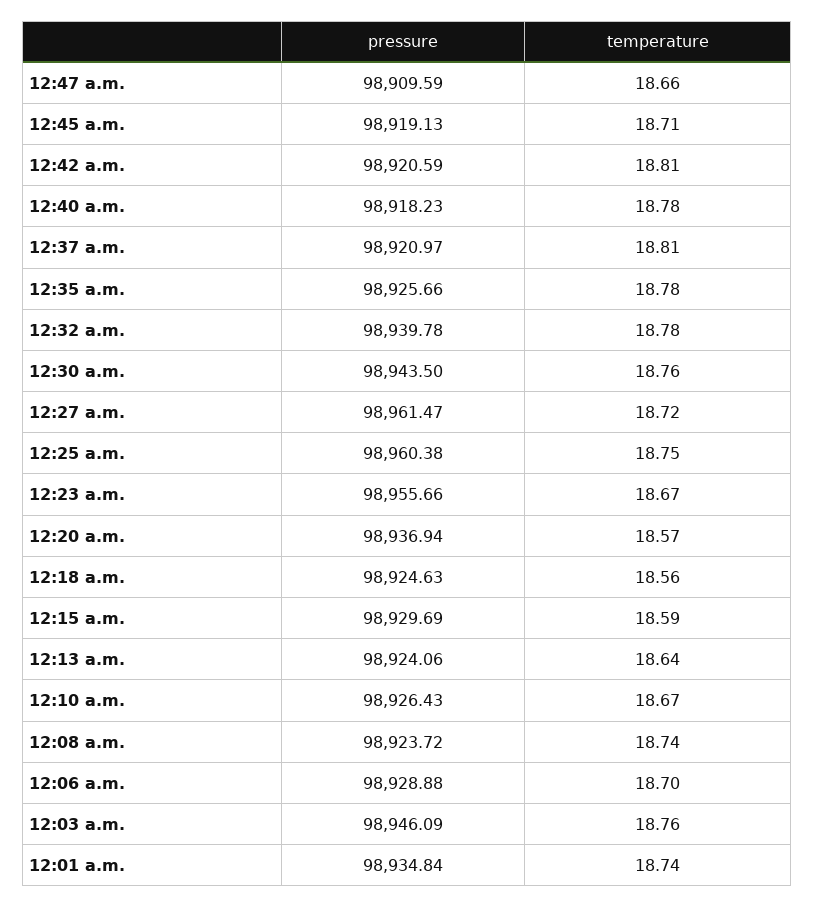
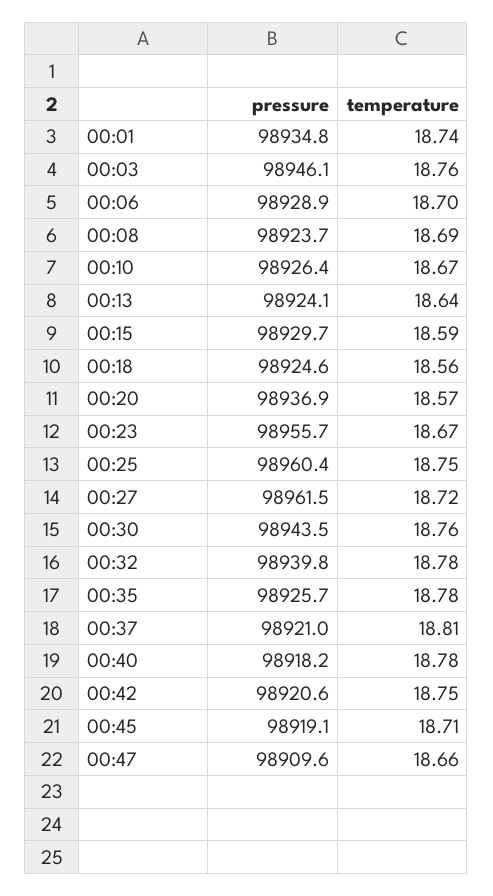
  {
    "pressure": {
      "12:47 a.m.": 98909.59,
      "12:45 a.m.": 98919.13,
      "12:42 a.m.": 98920.59,
      "12:40 a.m.": 98918.23,
      "12:37 a.m.": 98920.97,
      "12:35 a.m.": 98925.66,
      "12:32 a.m.": 98939.78,
      "12:30 a.m.": 98943.5,
      "12:27 a.m.": 98961.47,
      "12:25 a.m.": 98960.38,
      "12:23 a.m.": 98955.66,
      "12:20 a.m.": 98936.94,
      "12:18 a.m.": 98924.63,
      "12:15 a.m.": 98929.69,
      "12:13 a.m.": 98924.06,
      "12:10 a.m.": 98926.43,
      "12:08 a.m.": 98923.72,
      "12:06 a.m.": 98928.88,
      "12:03 a.m.": 98946.09,
      "12:01 a.m.": 98934.84
    },
    "temperature": {
      "12:47 a.m.": 18.66,
      "12:45 a.m.": 18.71,
-     "12:42 a.m.": 18.81,
+     "12:42 a.m.": 18.75,
      "12:40 a.m.": 18.78,
      "12:37 a.m.": 18.81,
      "12:35 a.m.": 18.78,
      "12:32 a.m.": 18.78,
      "12:30 a.m.": 18.76,
      "12:27 a.m.": 18.72,
      "12:25 a.m.": 18.75,
      "12:23 a.m.": 18.67,
      "12:20 a.m.": 18.57,
      "12:18 a.m.": 18.56,
      "12:15 a.m.": 18.59,
      "12:13 a.m.": 18.64,
      "12:10 a.m.": 18.67,
-     "12:08 a.m.": 18.74,
+     "12:08 a.m.": 18.69,
      "12:06 a.m.": 18.7,
      "12:03 a.m.": 18.76,
      "12:01 a.m.": 18.74
    }
  }

